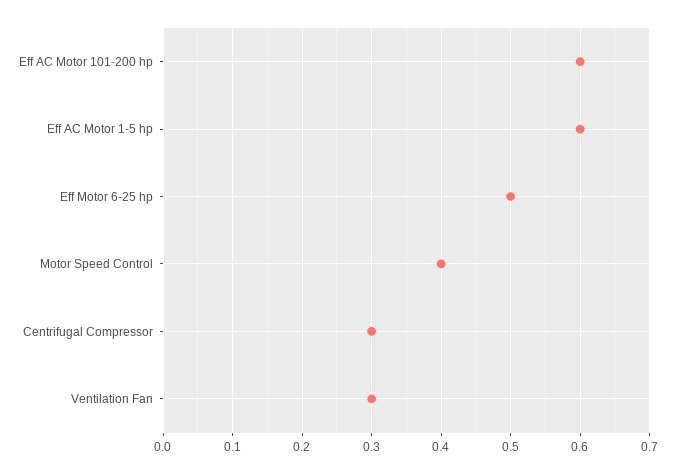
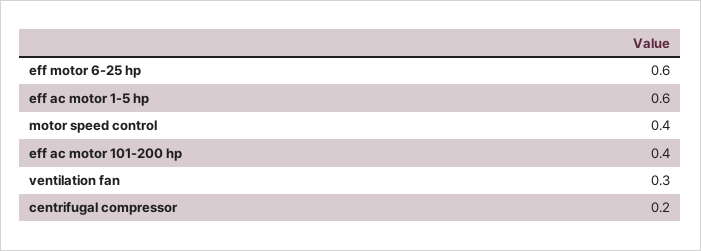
  {
-   "Eff AC Motor 101-200 hp": 0.6,
+   "Eff AC Motor 101-200 hp": 0.4,
    "Eff AC Motor 1-5 hp": 0.6,
-   "Eff Motor 6-25 hp": 0.5,
+   "Eff Motor 6-25 hp": 0.6,
    "Motor Speed Control": 0.4,
-   "Centrifugal Compressor": 0.3,
+   "Centrifugal Compressor": 0.2,
    "Ventilation Fan": 0.3
  }

